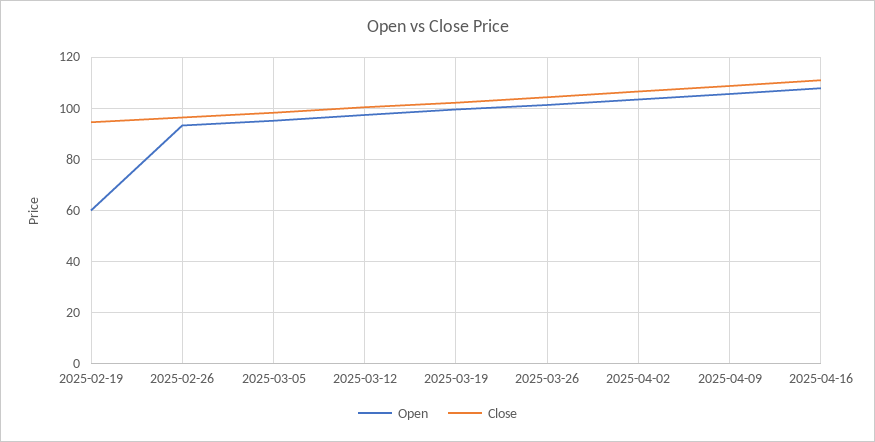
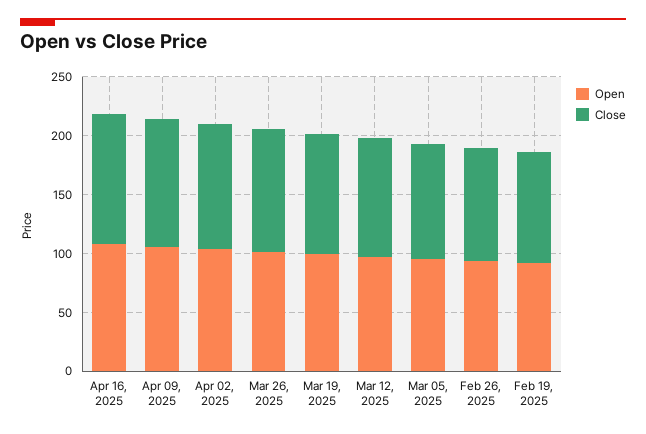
  {
    "Open": {
-     "2025-02-19": 60,
+     "2025-02-19": 90,
      "2025-02-26": 92.5,
      "2025-03-05": 95,
      "2025-03-12": 97.5,
      "2025-03-19": 100,
      "2025-03-26": 100,
      "2025-04-02": 102.5,
      "2025-04-09": 105,
      "2025-04-16": 107.5
    },
    "Close": {
      "2025-02-19": 95,
      "2025-02-26": 97.5,
      "2025-03-05": 97.5,
      "2025-03-12": 100,
      "2025-03-19": 102.5,
      "2025-03-26": 105,
      "2025-04-02": 107.5,
      "2025-04-09": 107.5,
      "2025-04-16": 110
    }
  }

